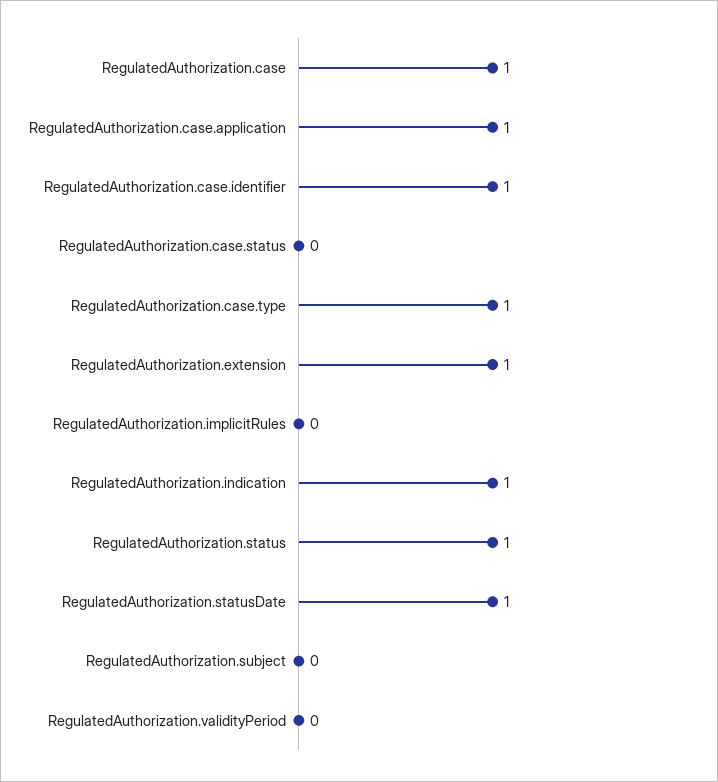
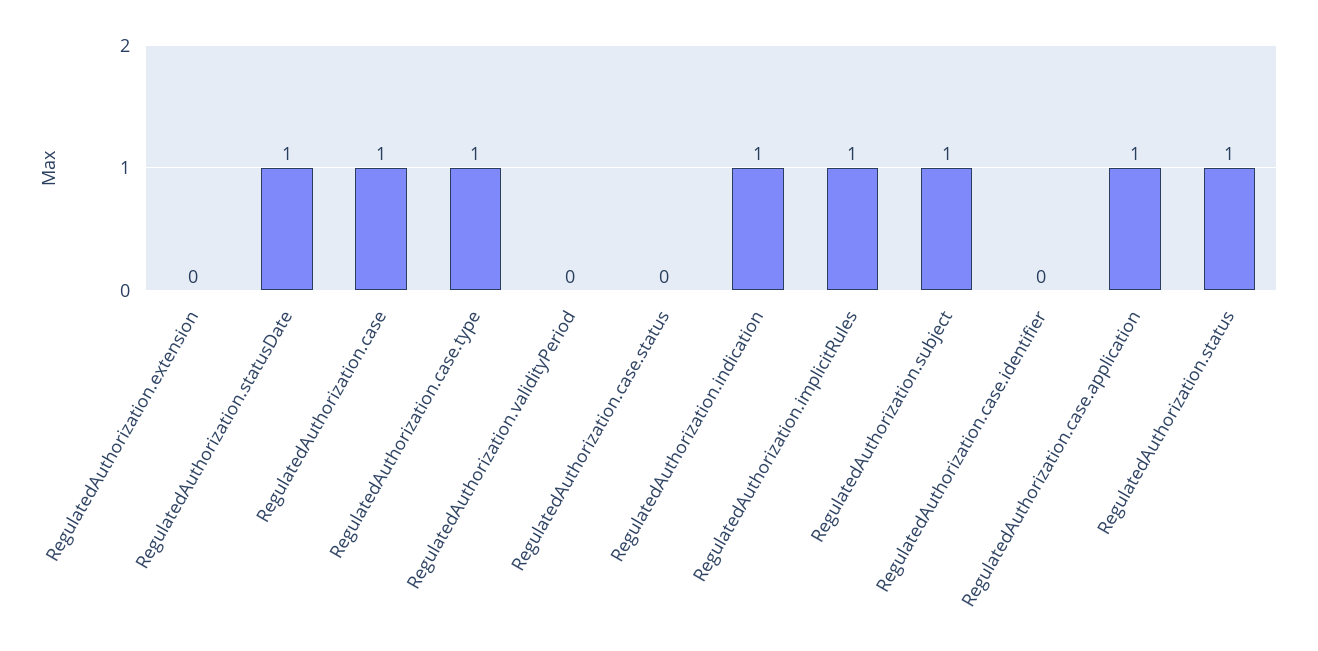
  {
    "RegulatedAuthorization.case": 1,
    "RegulatedAuthorization.case.application": 1,
-   "RegulatedAuthorization.case.identifier": 1,
+   "RegulatedAuthorization.case.identifier": 0,
    "RegulatedAuthorization.case.status": 0,
    "RegulatedAuthorization.case.type": 1,
-   "RegulatedAuthorization.extension": 1,
+   "RegulatedAuthorization.extension": 0,
-   "RegulatedAuthorization.implicitRules": 0,
+   "RegulatedAuthorization.implicitRules": 1,
    "RegulatedAuthorization.indication": 1,
    "RegulatedAuthorization.status": 1,
    "RegulatedAuthorization.statusDate": 1,
-   "RegulatedAuthorization.subject": 0,
+   "RegulatedAuthorization.subject": 1,
    "RegulatedAuthorization.validityPeriod": 0
  }

